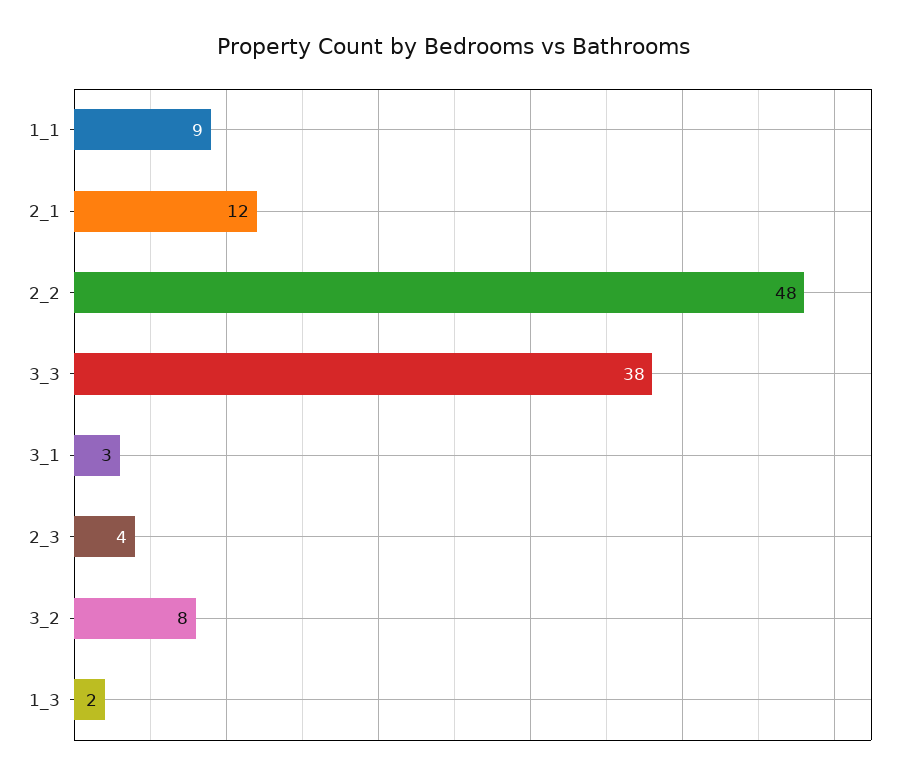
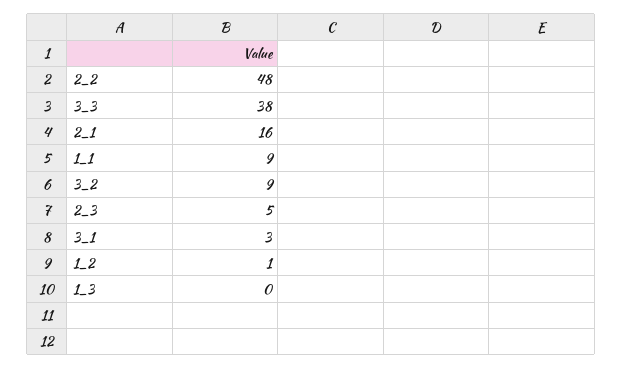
  {
    "1_1": 9,
-   "2_1": 12,
+   "2_1": 16,
    "2_2": 48,
    "3_3": 38,
    "3_1": 3,
-   "2_3": 4,
+   "2_3": 5,
-   "3_2": 8,
+   "3_2": 9,
-   "1_3": 2
+   "1_3": 0,
+   "1_2": 1
  }

